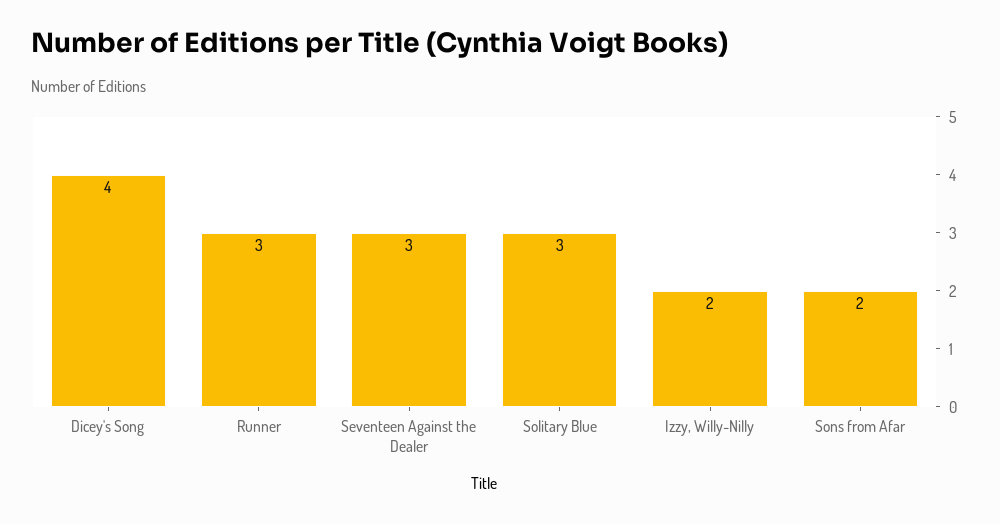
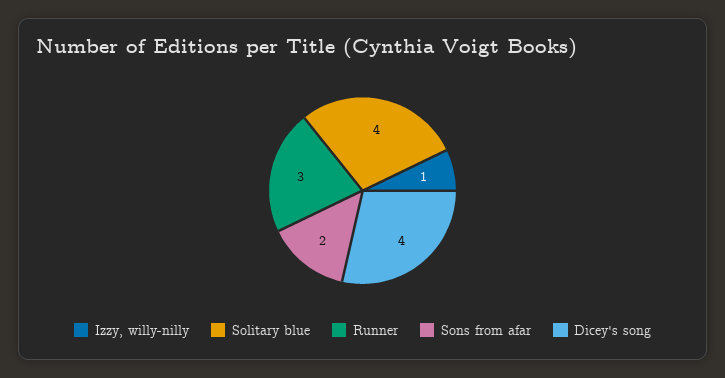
  {
    "Dicey's Song": 4,
    "Runner": 3,
-   "Seventeen Against the Dealer": 3,
-   "Solitary Blue": 3,
+   "Solitary Blue": 4,
-   "Izzy, Willy-Nilly": 2,
+   "Izzy, Willy-Nilly": 1,
    "Sons from Afar": 2
  }

